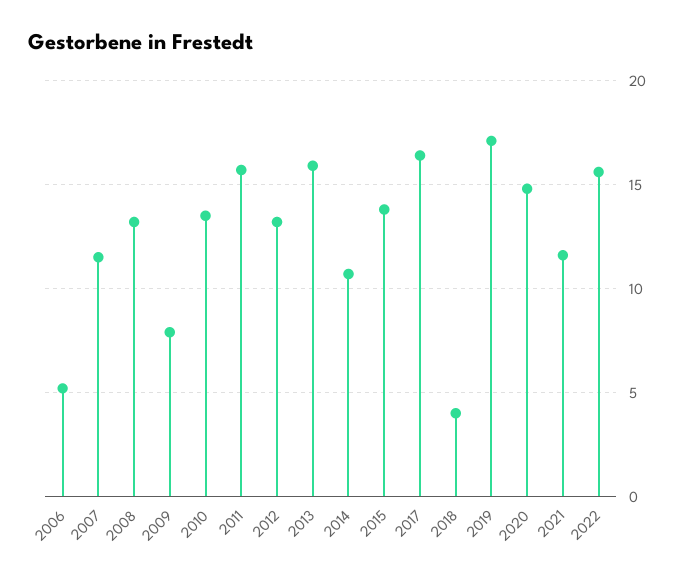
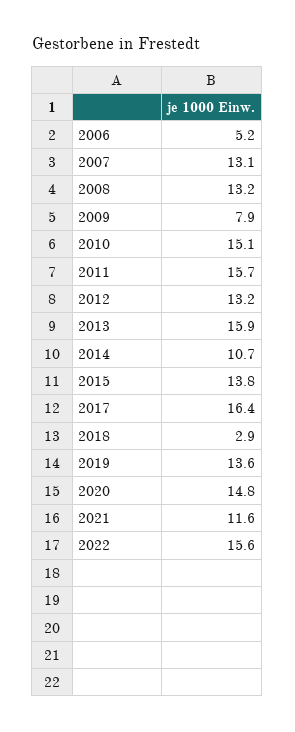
  {
    "2006": 5.2,
-   "2007": 11.5,
+   "2007": 13.1,
    "2008": 13.2,
    "2009": 7.9,
-   "2010": 13.5,
+   "2010": 15.1,
    "2011": 15.7,
    "2012": 13.2,
    "2013": 15.9,
    "2014": 10.7,
    "2015": 13.8,
    "2017": 16.4,
-   "2018": 4,
+   "2018": 2.9,
-   "2019": 17,
+   "2019": 13.6,
    "2020": 14.8,
    "2021": 11.6,
    "2022": 15.6
  }

